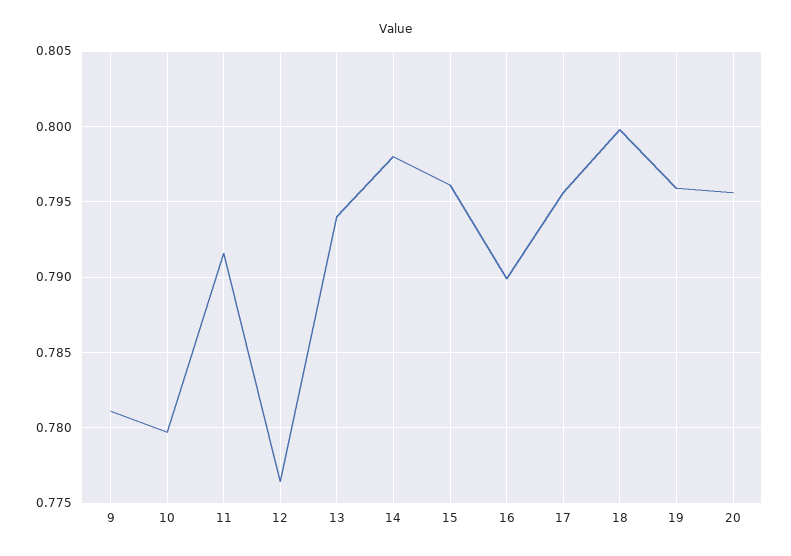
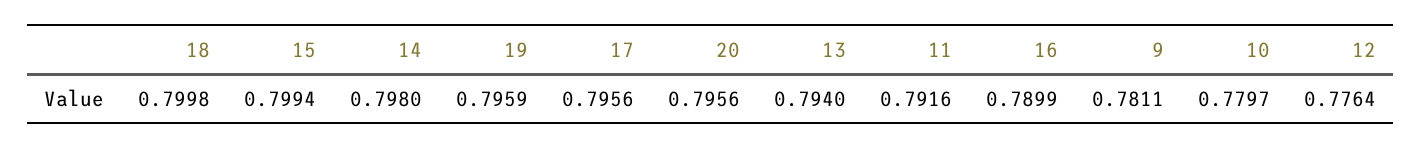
  {
    "9": 0.7811,
    "10": 0.7797,
    "11": 0.7916,
    "12": 0.7764,
    "13": 0.794,
    "14": 0.798,
-   "15": 0.796,
+   "15": 0.7994,
    "16": 0.7899,
    "17": 0.7956,
    "18": 0.7998,
    "19": 0.7959,
    "20": 0.7956
  }

